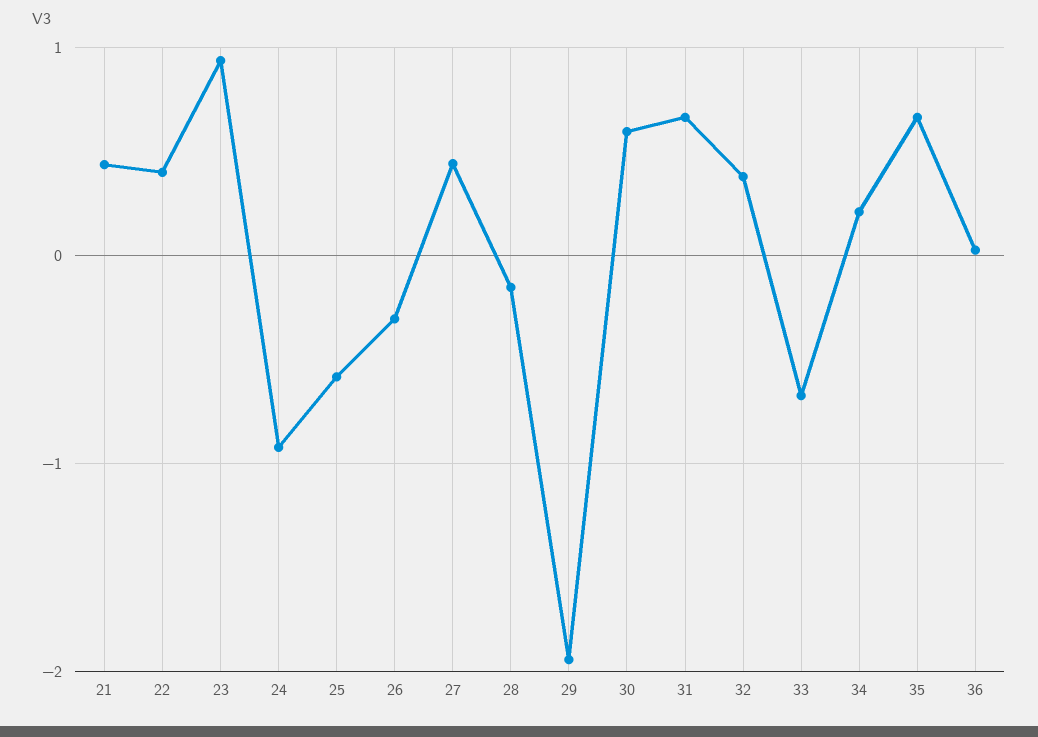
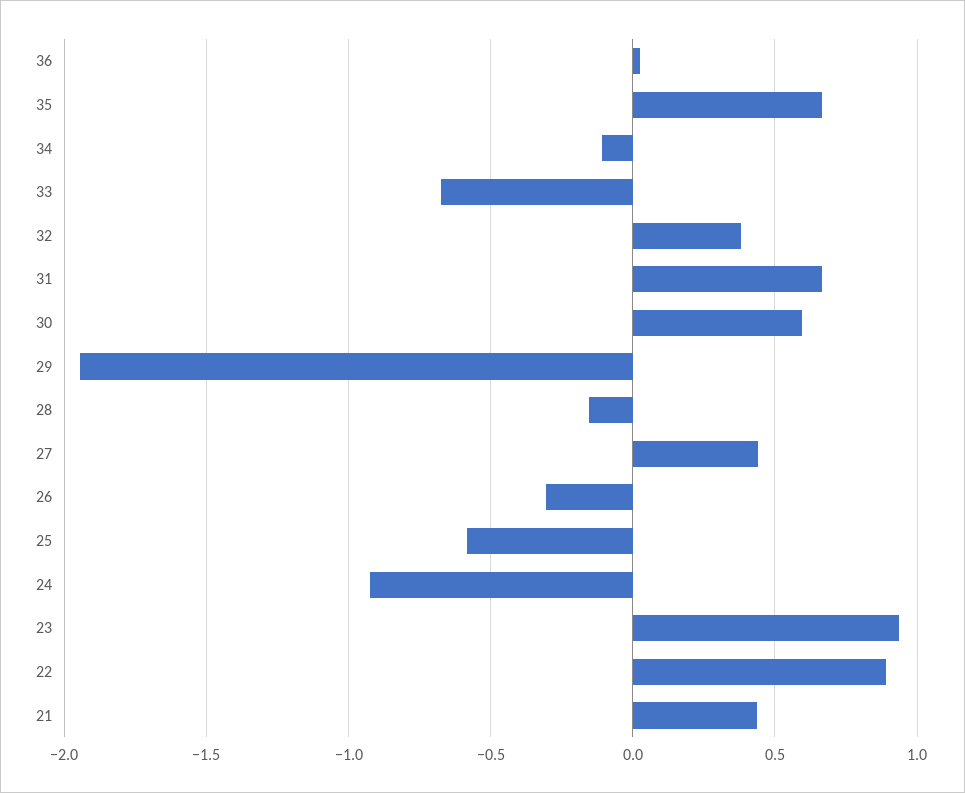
  {
    "21": 0.45,
-   "22": 0.4,
+   "22": 0.9,
    "23": 0.95,
    "24": -0.9,
    "25": -0.6,
    "26": -0.3,
    "27": 0.45,
    "28": -0.15,
    "29": -1.95,
    "30": 0.6,
    "31": 0.65,
    "32": 0.4,
    "33": -0.7,
-   "34": 0.2,
+   "34": -0.1,
    "35": 0.65,
    "36": 0.05
  }

